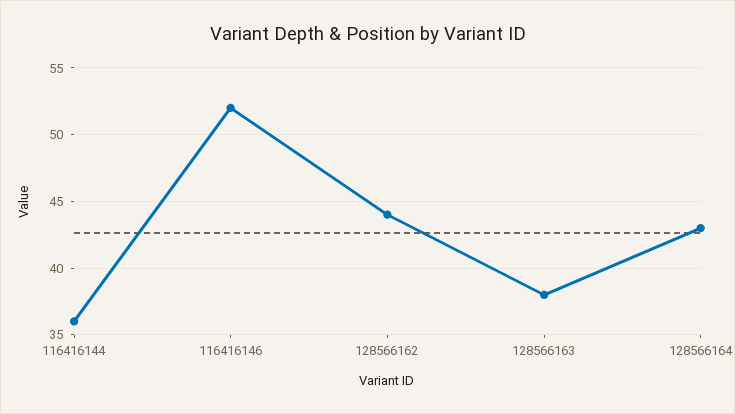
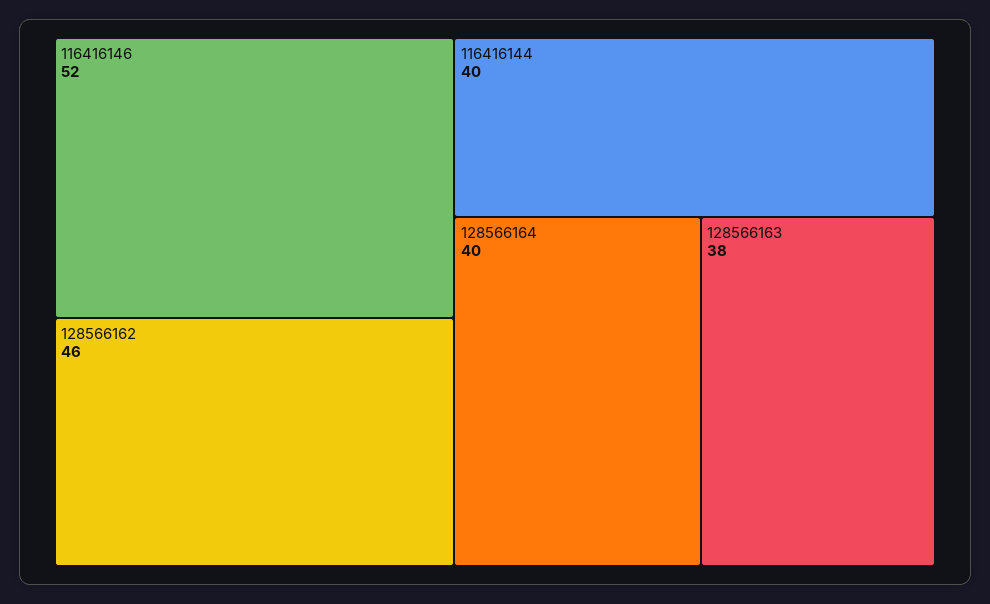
  {
-   "116416144": 36,
+   "116416144": 40,
    "116416146": 52,
-   "128566162": 44,
+   "128566162": 46,
    "128566163": 38,
-   "128566164": 43
+   "128566164": 40
  }

